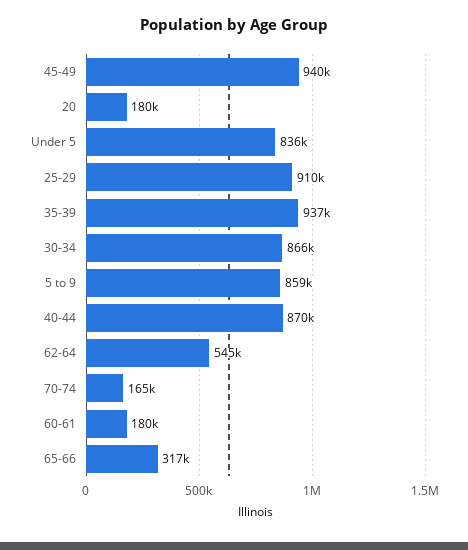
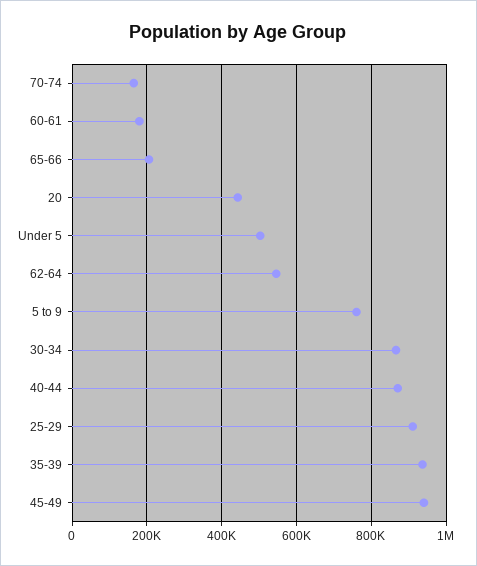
  {
    "45-49": 940000,
-   "20": 180000,
+   "20": 440000,
-   "Under 5": 836000,
+   "Under 5": 500000,
    "25-29": 910000,
    "35-39": 937000,
    "30-34": 866000,
-   "5 to 9": 859000,
+   "5 to 9": 760000,
    "40-44": 870000,
    "62-64": 545000,
    "70-74": 165000,
    "60-61": 180000,
-   "65-66": 317000
+   "65-66": 200000
  }

